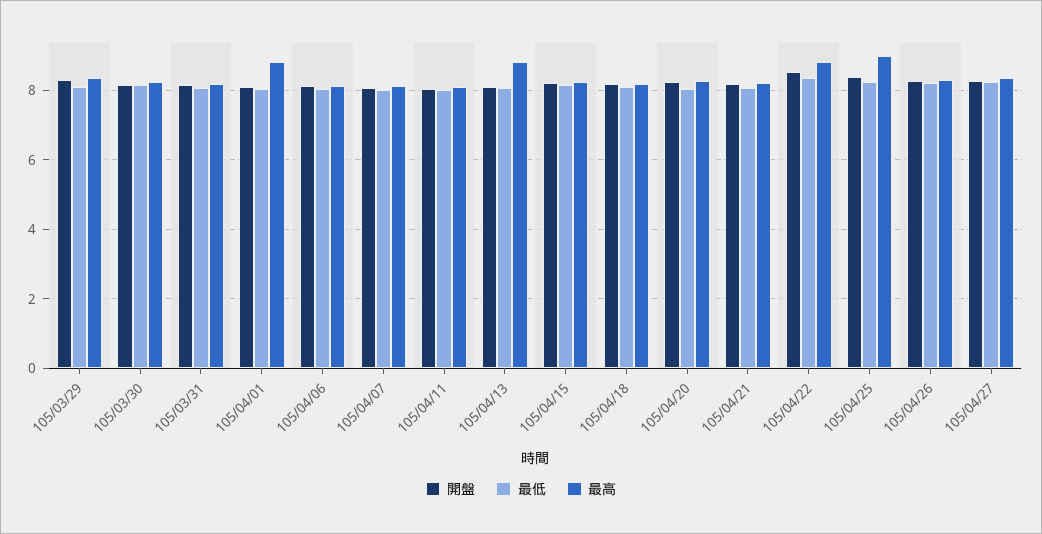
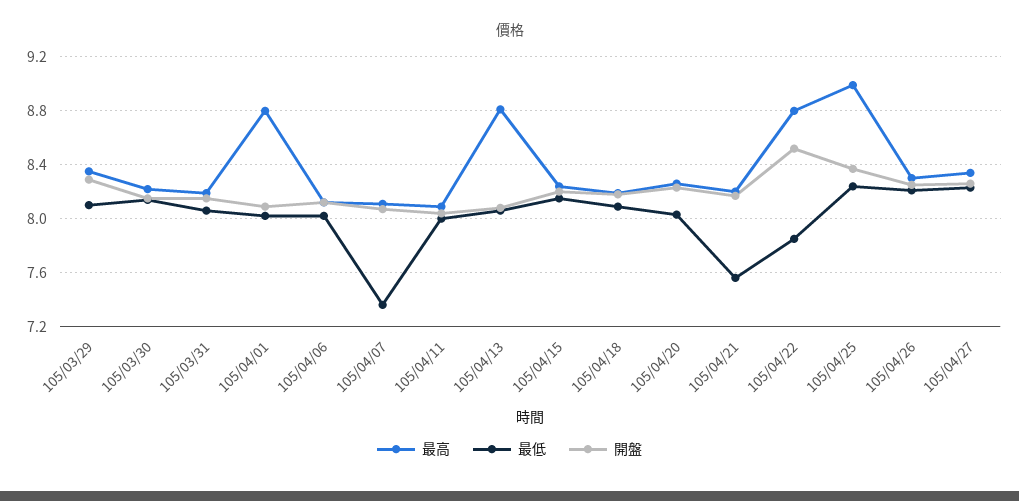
  {
    "開盤": {
      "105/03/29": 8.3,
      "105/03/30": 8.15,
      "105/03/31": 8.15,
      "105/04/01": 8.1,
      "105/04/06": 8.1,
      "105/04/07": 8.05,
      "105/04/11": 8.05,
      "105/04/13": 8.1,
      "105/04/15": 8.2,
      "105/04/18": 8.2,
      "105/04/20": 8.25,
      "105/04/21": 8.15,
      "105/04/22": 8.5,
      "105/04/25": 8.35,
      "105/04/26": 8.25,
      "105/04/27": 8.25
    },
    "最低": {
      "105/03/29": 8.1,
      "105/03/30": 8.15,
      "105/03/31": 8.05,
      "105/04/01": 8,
      "105/04/06": 8,
-     "105/04/07": 8,
+     "105/04/07": 7.35,
      "105/04/11": 8,
      "105/04/13": 8.05,
      "105/04/15": 8.15,
      "105/04/18": 8.1,
      "105/04/20": 8.05,
-     "105/04/21": 8,
+     "105/04/21": 7.55,
-     "105/04/22": 8.4,
+     "105/04/22": 7.85,
      "105/04/25": 8.25,
      "105/04/26": 8.2,
      "105/04/27": 8.25
    },
    "最高": {
      "105/03/29": 8.35,
      "105/03/30": 8.2,
      "105/03/31": 8.2,
      "105/04/01": 8.8,
      "105/04/06": 8.1,
      "105/04/07": 8.1,
      "105/04/11": 8.1,
      "105/04/13": 8.8,
      "105/04/15": 8.25,
      "105/04/18": 8.2,
      "105/04/20": 8.25,
      "105/04/21": 8.2,
      "105/04/22": 8.8,
      "105/04/25": 9,
      "105/04/26": 8.3,
      "105/04/27": 8.35
    }
  }

